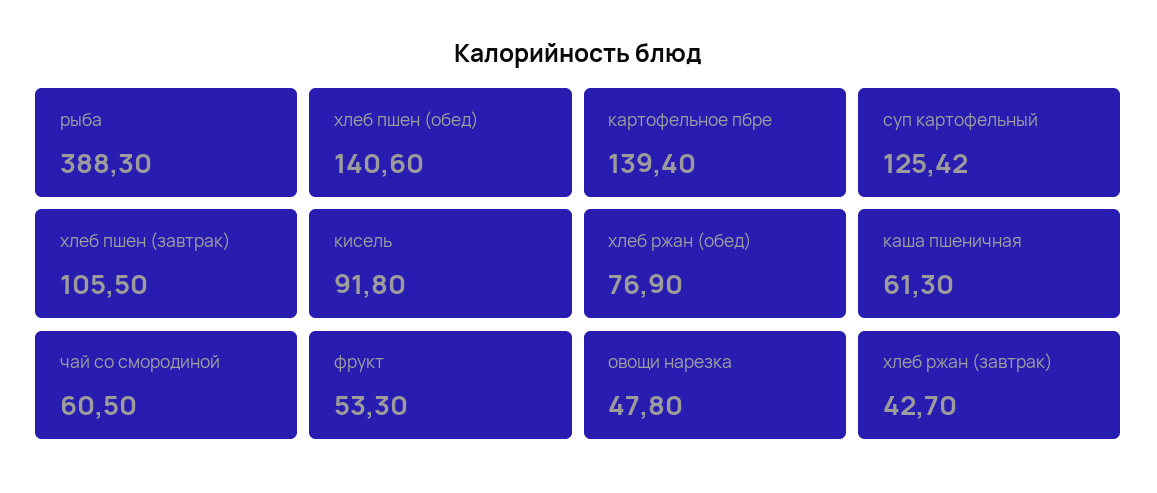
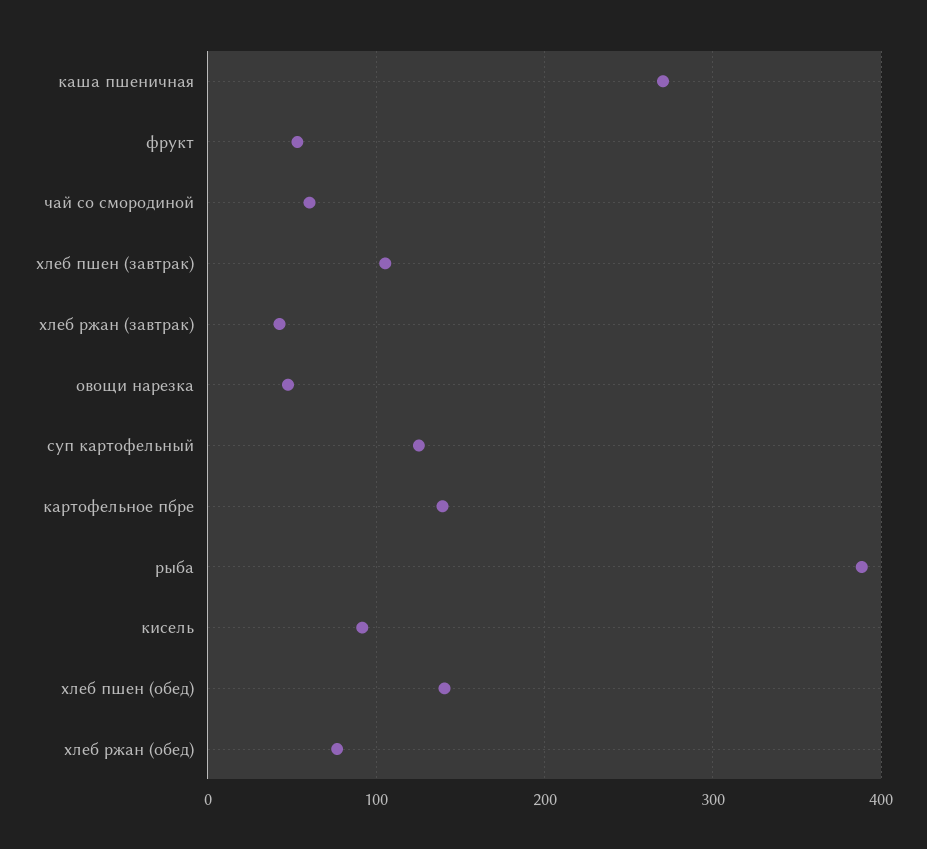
  {
    "рыба": 388.3,
    "хлеб пшен (обед)": 140.6,
    "картофельное пбре": 139.4,
    "суп картофельный": 125.42,
    "хлеб пшен (завтрак)": 105.5,
    "кисель": 91.8,
    "хлеб ржан (обед)": 76.9,
-   "каша пшеничная": 61.3,
+   "каша пшеничная": 270,
    "чай со смородиной": 60.5,
    "фрукт": 53.3,
    "овощи нарезка": 47.8,
    "хлеб ржан (завтрак)": 42.7
  }

